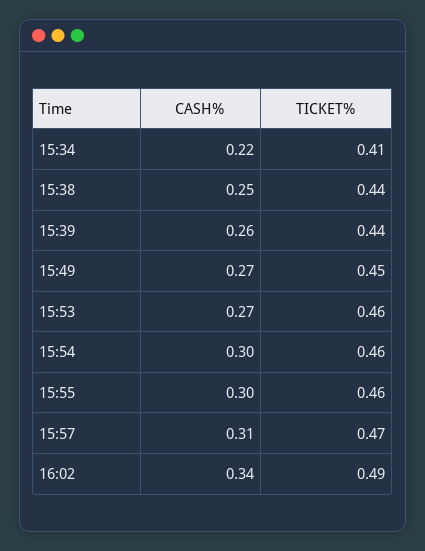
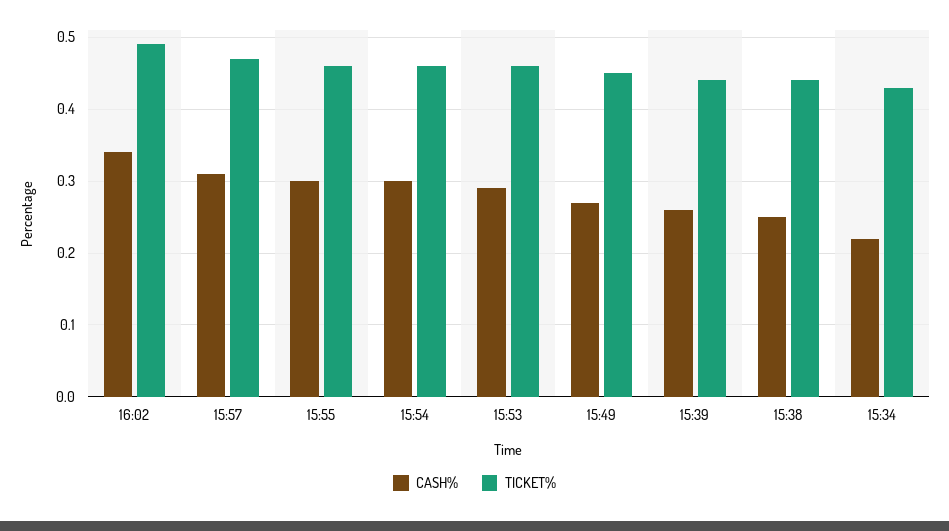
  {
    "CASH%": {
      "15:34": 0.22,
      "15:38": 0.25,
      "15:39": 0.26,
      "15:49": 0.27,
-     "15:53": 0.27,
+     "15:53": 0.29,
      "15:54": 0.3,
      "15:55": 0.3,
      "15:57": 0.31,
      "16:02": 0.34
    },
    "TICKET%": {
-     "15:34": 0.41,
+     "15:34": 0.43,
      "15:38": 0.44,
      "15:39": 0.44,
      "15:49": 0.45,
      "15:53": 0.46,
      "15:54": 0.46,
      "15:55": 0.46,
      "15:57": 0.47,
      "16:02": 0.49
    }
  }

